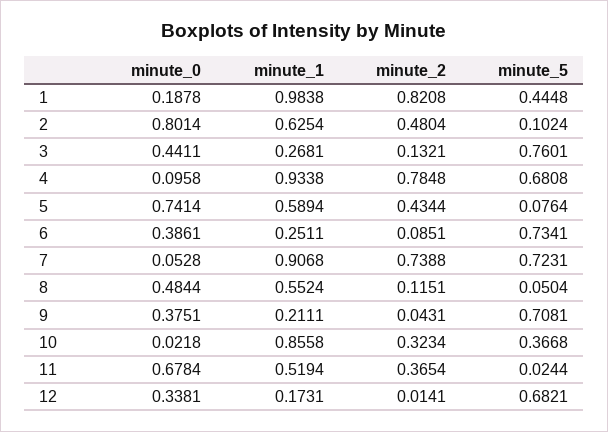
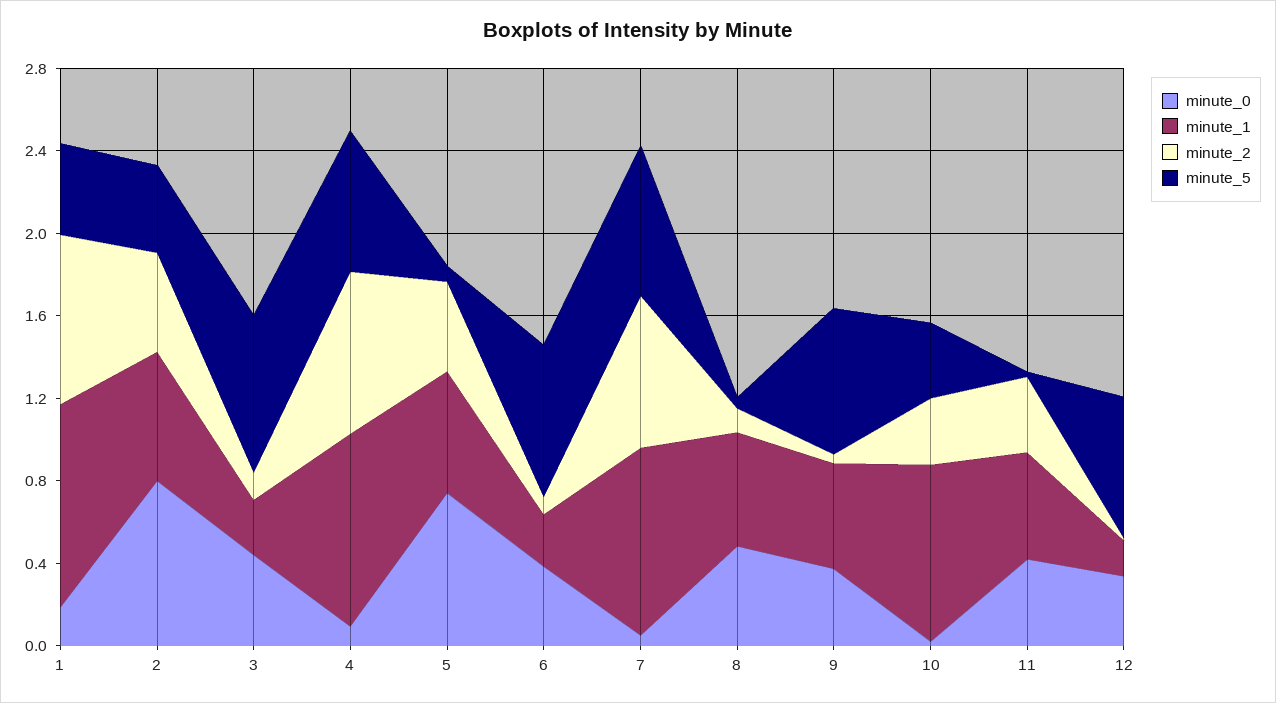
  {
    "minute_0": {
      "1": 0.1878,
      "2": 0.8014,
      "3": 0.4411,
      "4": 0.0958,
      "5": 0.7414,
      "6": 0.3861,
      "7": 0.0528,
      "8": 0.4844,
      "9": 0.3751,
      "10": 0.0218,
-     "11": 0.6784,
+     "11": 0.4,
      "12": 0.3381
    },
    "minute_1": {
      "1": 0.9838,
      "2": 0.6254,
      "3": 0.2681,
      "4": 0.9338,
      "5": 0.5894,
      "6": 0.2511,
      "7": 0.9068,
      "8": 0.5524,
-     "9": 0.2111,
+     "9": 0.5,
      "10": 0.8558,
      "11": 0.5194,
      "12": 0.1731
    },
    "minute_2": {
      "1": 0.8208,
      "2": 0.4804,
      "3": 0.1321,
      "4": 0.7848,
      "5": 0.4344,
      "6": 0.0851,
      "7": 0.7388,
      "8": 0.1151,
      "9": 0.0431,
      "10": 0.3234,
      "11": 0.3654,
      "12": 0.0141
    },
    "minute_5": {
      "1": 0.4448,
-     "2": 0.1024,
+     "2": 0.4,
      "3": 0.7601,
      "4": 0.6808,
      "5": 0.0764,
      "6": 0.7341,
      "7": 0.7231,
      "8": 0.0504,
      "9": 0.7081,
      "10": 0.3668,
      "11": 0.0244,
      "12": 0.6821
    }
  }

